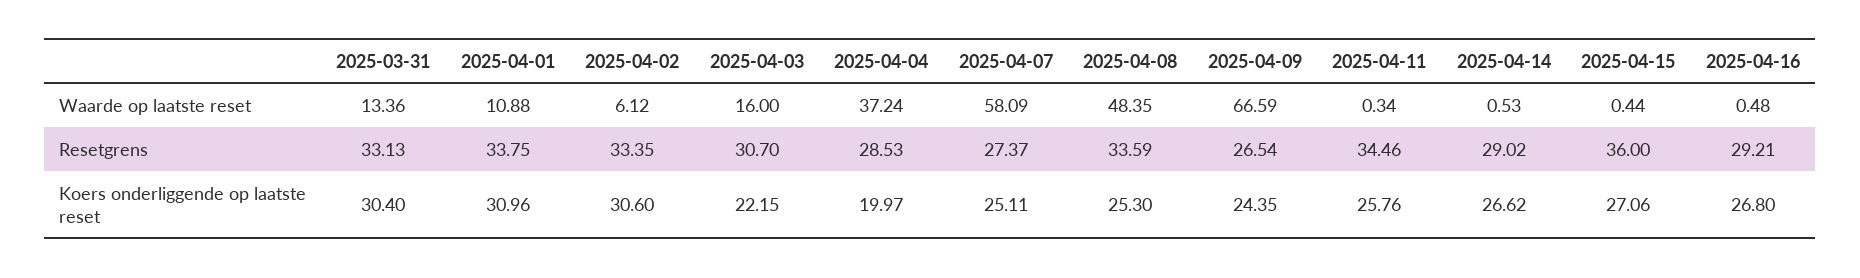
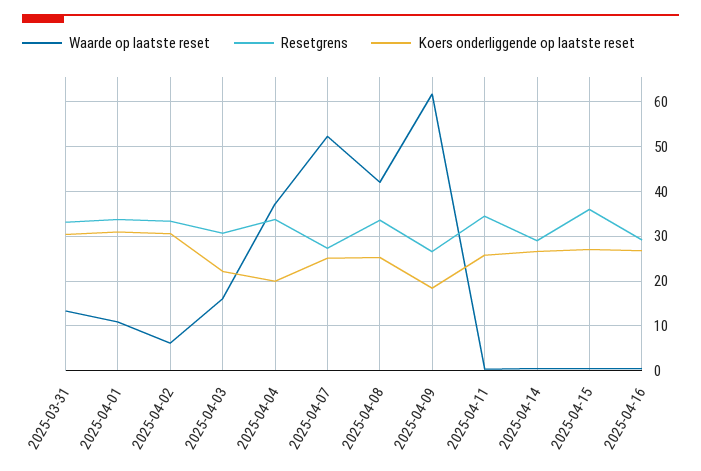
  {
    "Waarde op laatste reset": {
      "2025-03-31": 13.36,
      "2025-04-01": 10.88,
      "2025-04-02": 6.12,
      "2025-04-03": 16,
      "2025-04-04": 37.24,
-     "2025-04-07": 58.09,
+     "2025-04-07": 52,
-     "2025-04-08": 48.35,
+     "2025-04-08": 42,
-     "2025-04-09": 66.59,
+     "2025-04-09": 62,
      "2025-04-11": 0.34,
      "2025-04-14": 0.53,
      "2025-04-15": 0.44,
      "2025-04-16": 0.48
    },
    "Resetgrens": {
      "2025-03-31": 33.13,
      "2025-04-01": 33.75,
      "2025-04-02": 33.35,
      "2025-04-03": 30.7,
-     "2025-04-04": 28.53,
+     "2025-04-04": 34,
      "2025-04-07": 27.37,
      "2025-04-08": 33.59,
      "2025-04-09": 26.54,
      "2025-04-11": 34.46,
      "2025-04-14": 29.02,
      "2025-04-15": 36,
      "2025-04-16": 29.21
    },
    "Koers onderliggende op laatste reset": {
      "2025-03-31": 30.4,
      "2025-04-01": 30.96,
      "2025-04-02": 30.6,
      "2025-04-03": 22.15,
      "2025-04-04": 19.97,
      "2025-04-07": 25.11,
      "2025-04-08": 25.3,
-     "2025-04-09": 24.35,
+     "2025-04-09": 18,
      "2025-04-11": 25.76,
      "2025-04-14": 26.62,
      "2025-04-15": 27.06,
      "2025-04-16": 26.8
    }
  }

